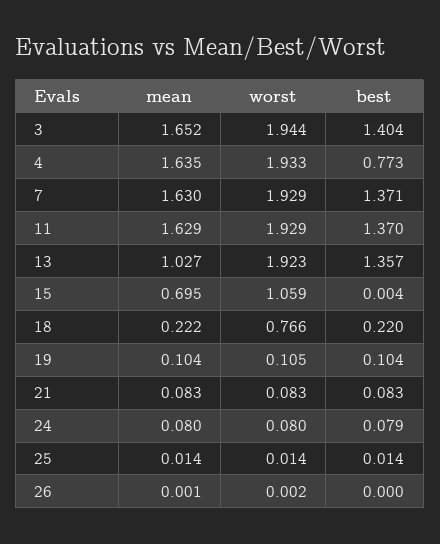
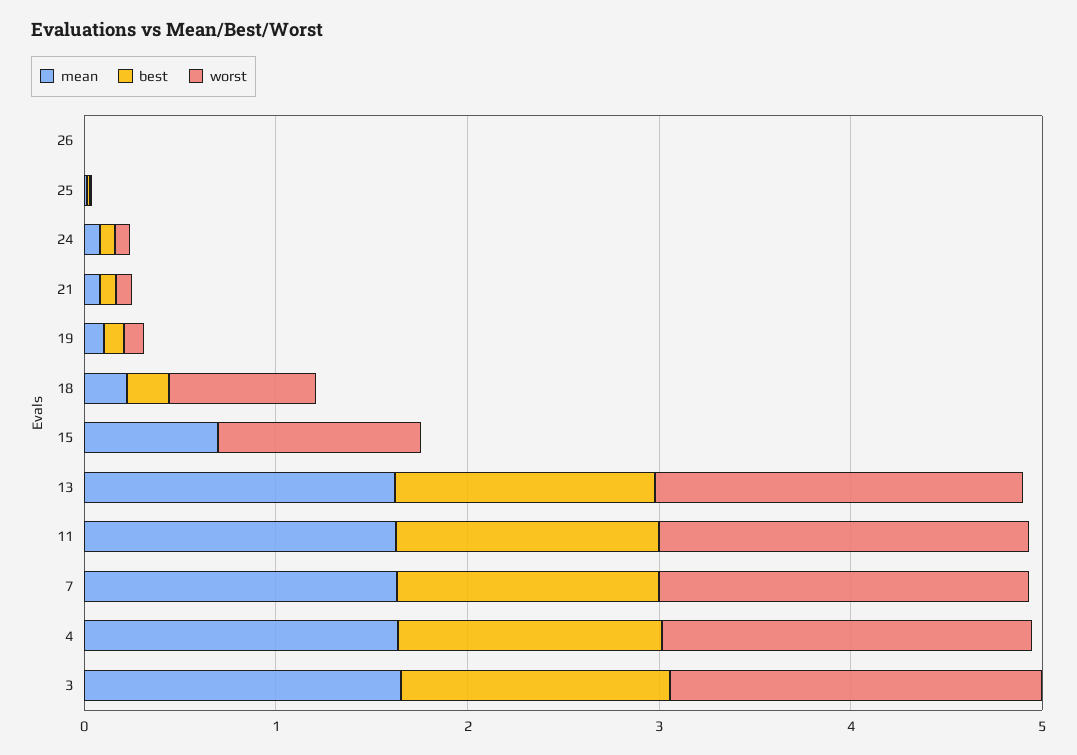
  {
    "mean": {
      "3": 1.652,
      "4": 1.635,
      "7": 1.63,
      "11": 1.629,
-     "13": 1.027,
+     "13": 1.6,
      "15": 0.695,
      "18": 0.222,
      "19": 0.104,
      "21": 0.083,
      "24": 0.08,
      "25": 0.014,
      "26": 0.001
    },
    "worst": {
      "3": 1.944,
      "4": 1.933,
      "7": 1.929,
      "11": 1.929,
      "13": 1.923,
      "15": 1.059,
      "18": 0.766,
      "19": 0.105,
      "21": 0.083,
      "24": 0.08,
      "25": 0.014,
      "26": 0.002
    },
    "best": {
      "3": 1.404,
-     "4": 0.773,
+     "4": 1.4,
      "7": 1.371,
      "11": 1.37,
      "13": 1.357,
      "15": 0.004,
      "18": 0.22,
      "19": 0.104,
      "21": 0.083,
      "24": 0.079,
      "25": 0.014,
      "26": 0
    }
  }

